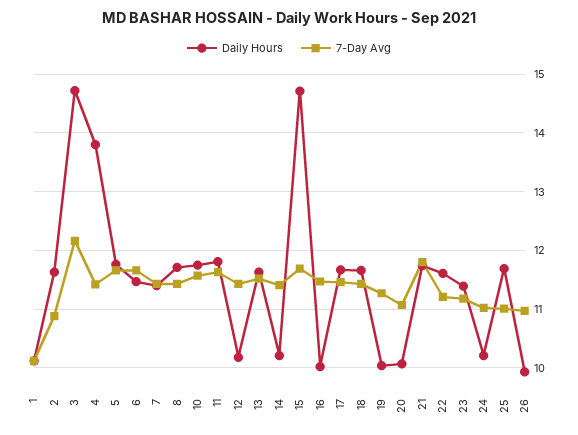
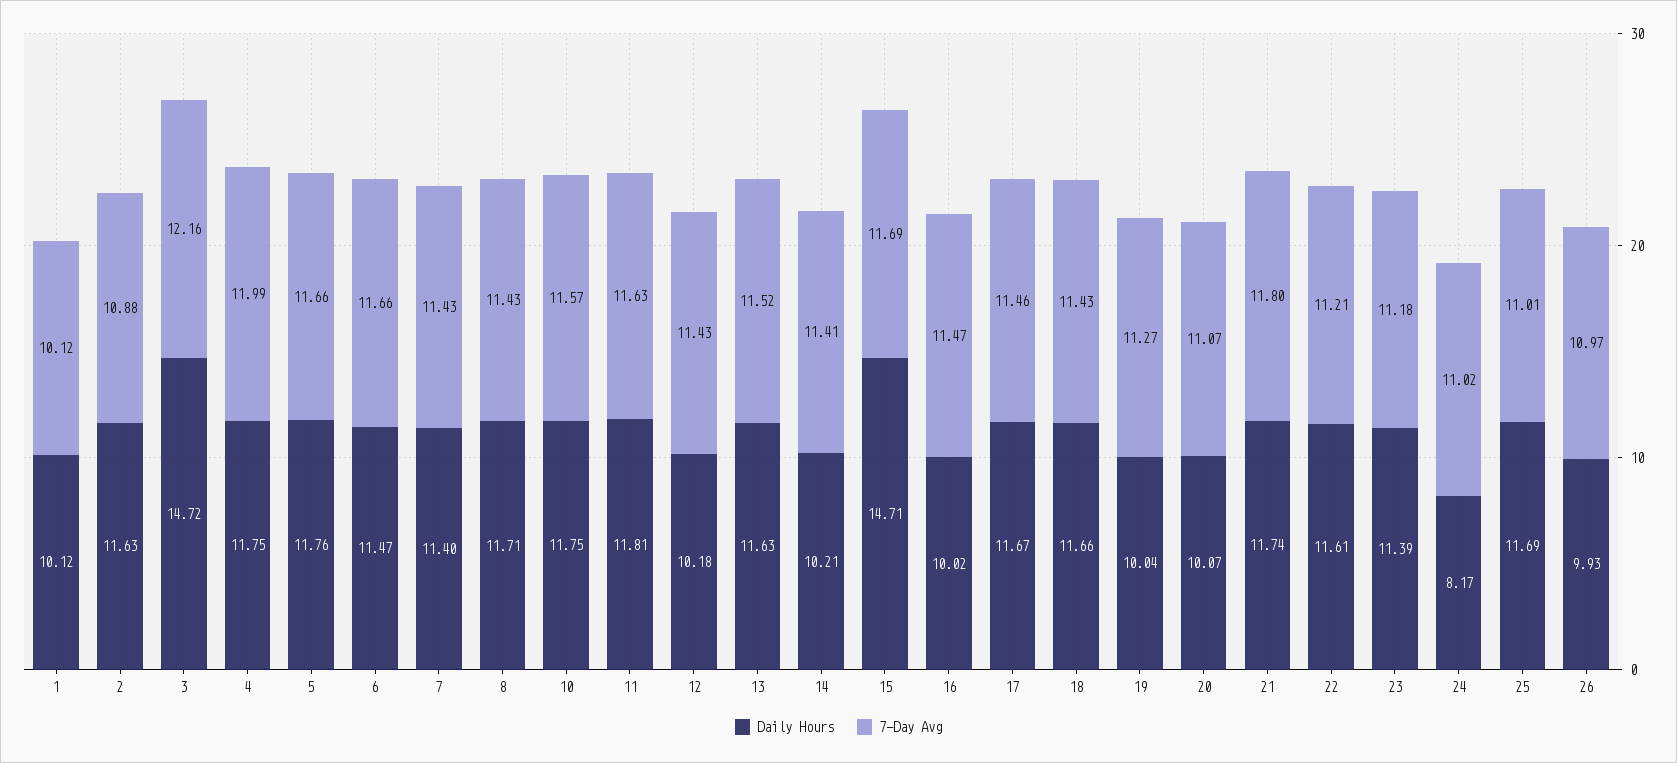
  {
    "Daily Hours": {
      "1": 10.12,
      "2": 11.63,
      "3": 14.72,
-     "4": 13.8,
+     "4": 11.75,
      "5": 11.76,
      "6": 11.47,
      "7": 11.4,
      "8": 11.71,
      "10": 11.75,
      "11": 11.81,
      "12": 10.18,
      "13": 11.63,
      "14": 10.21,
      "15": 14.71,
      "16": 10.02,
      "17": 11.67,
      "18": 11.66,
      "19": 10.04,
      "20": 10.07,
      "21": 11.74,
      "22": 11.61,
      "23": 11.39,
-     "24": 10.2,
+     "24": 8.17,
      "25": 11.69,
      "26": 9.93
    },
    "7-Day Avg": {
      "1": 10.12,
      "2": 10.88,
      "3": 12.16,
-     "4": 11.4,
+     "4": 11.99,
      "5": 11.66,
      "6": 11.66,
      "7": 11.43,
      "8": 11.43,
      "10": 11.57,
      "11": 11.63,
      "12": 11.43,
      "13": 11.52,
      "14": 11.41,
      "15": 11.69,
      "16": 11.47,
      "17": 11.46,
      "18": 11.43,
      "19": 11.27,
      "20": 11.07,
      "21": 11.8,
      "22": 11.21,
      "23": 11.18,
      "24": 11.02,
      "25": 11.01,
      "26": 10.97
    }
  }

